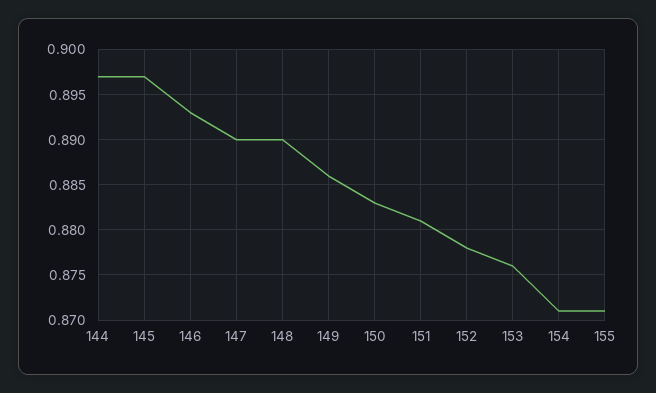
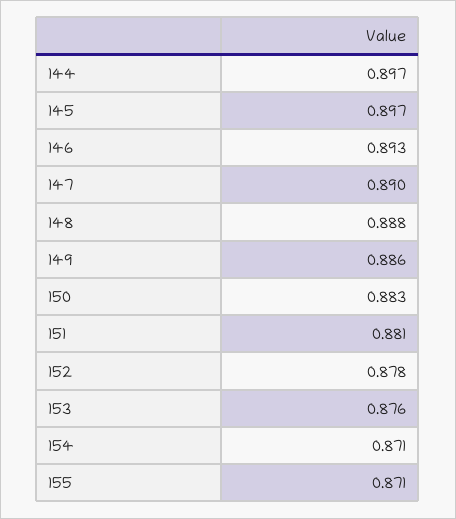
  {
    "144": 0.897,
    "145": 0.897,
    "146": 0.893,
    "147": 0.89,
-   "148": 0.89,
+   "148": 0.888,
    "149": 0.886,
    "150": 0.883,
    "151": 0.881,
    "152": 0.878,
    "153": 0.876,
    "154": 0.871,
    "155": 0.871
  }

